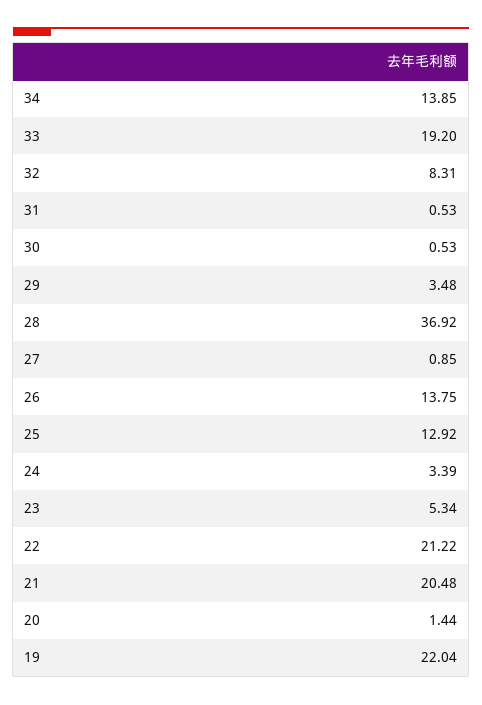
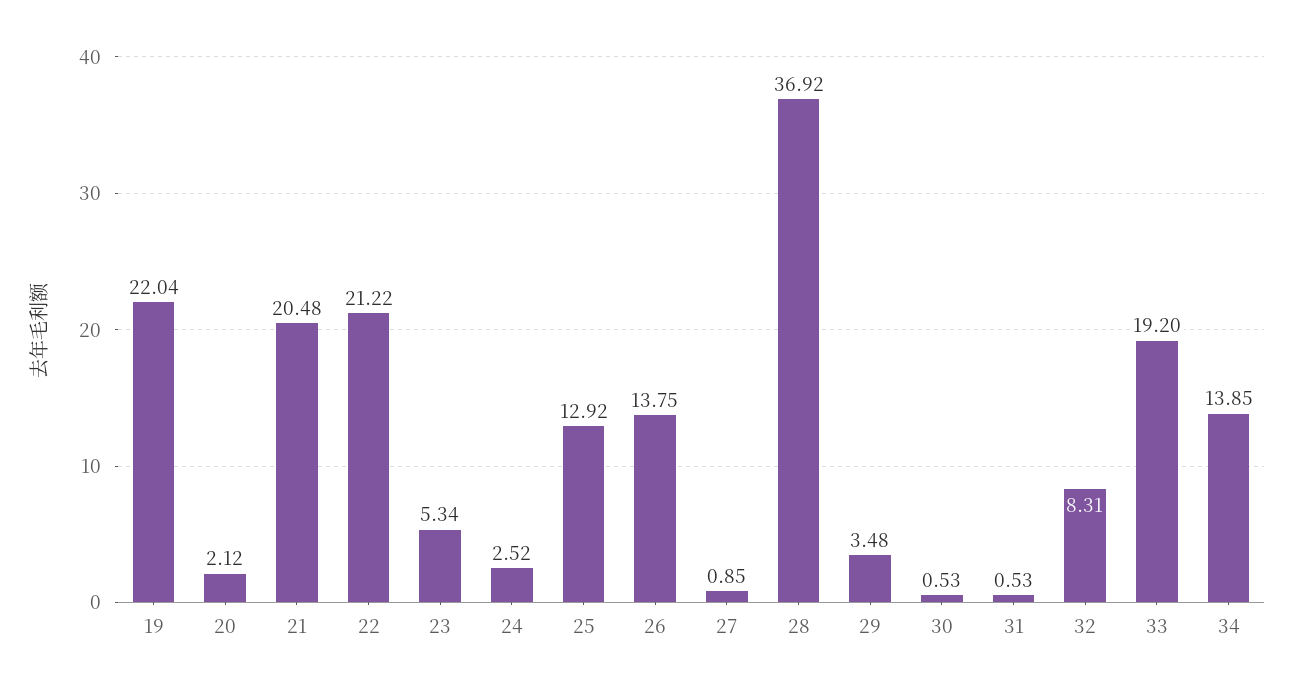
  {
    "34": 13.85,
    "33": 19.2,
    "32": 8.31,
    "31": 0.53,
    "30": 0.53,
    "29": 3.48,
    "28": 36.92,
    "27": 0.85,
    "26": 13.75,
    "25": 12.92,
-   "24": 3.39,
+   "24": 2.52,
    "23": 5.34,
    "22": 21.22,
    "21": 20.48,
-   "20": 1.44,
+   "20": 2.12,
    "19": 22.04
  }

